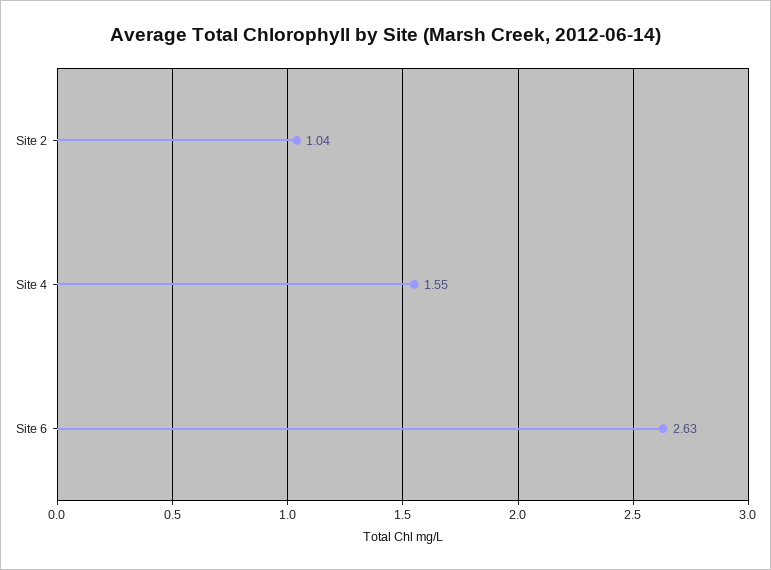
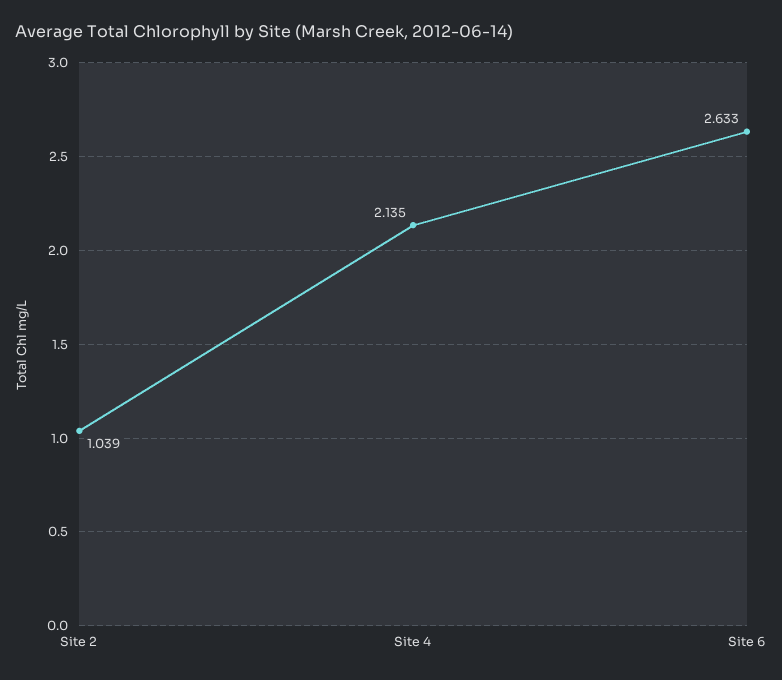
  {
    "Site 2": 1.039,
-   "Site 4": 1.55,
+   "Site 4": 2.135,
    "Site 6": 2.633
  }

